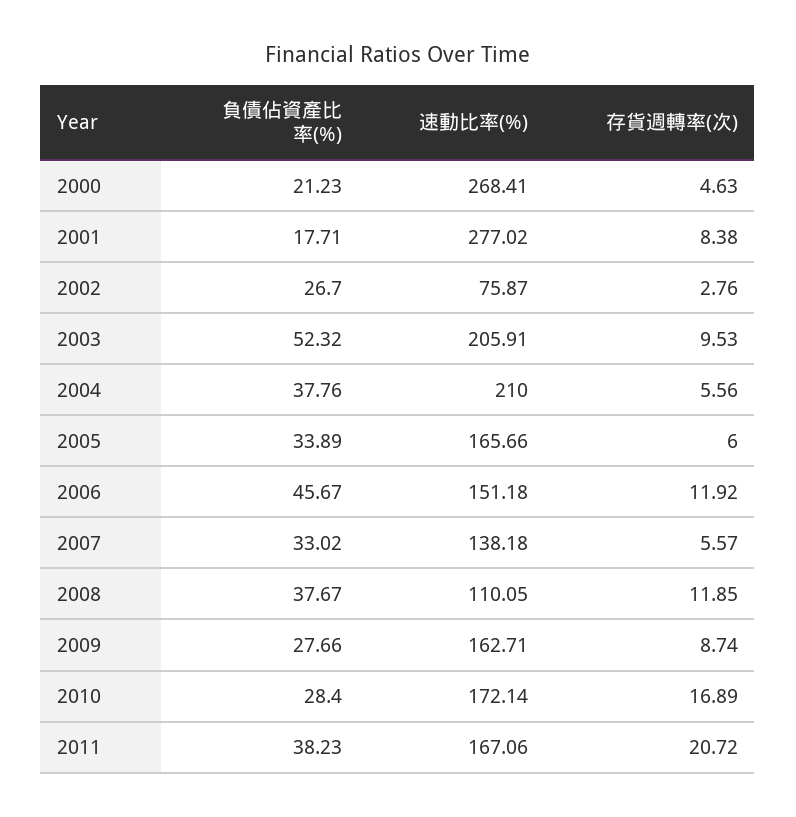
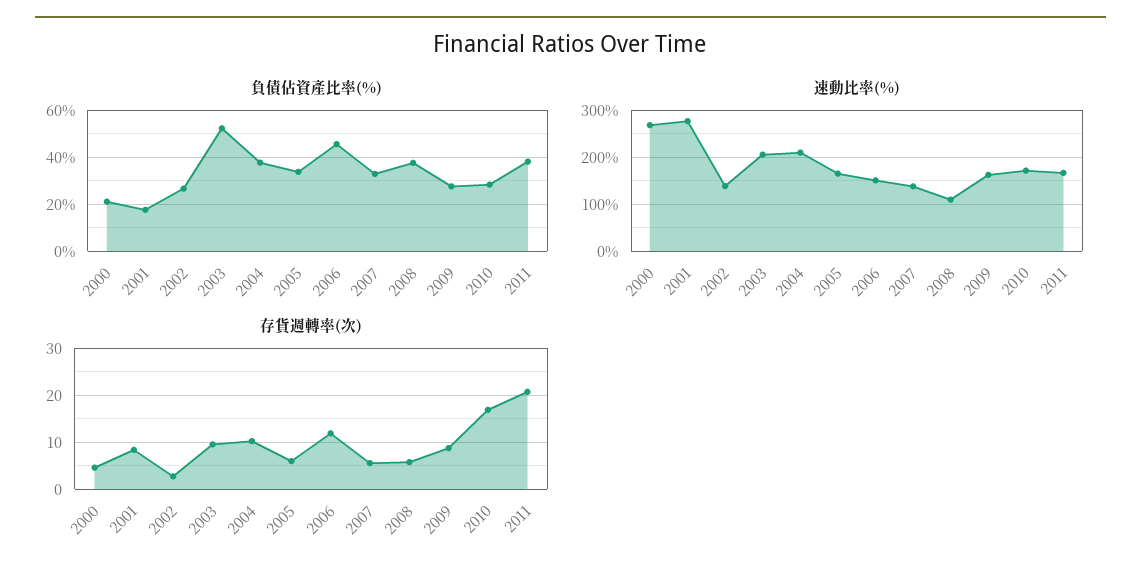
  {
    "負債佔資產比率(%)": {
      "2000": 21.23,
      "2001": 17.71,
      "2002": 26.7,
      "2003": 52.32,
      "2004": 37.76,
      "2005": 33.89,
      "2006": 45.67,
      "2007": 33.02,
      "2008": 37.67,
      "2009": 27.66,
      "2010": 28.4,
      "2011": 38.23
    },
    "速動比率(%)": {
      "2000": 268.41,
      "2001": 277.02,
-     "2002": 75.87,
+     "2002": 140,
      "2003": 205.91,
      "2004": 210,
      "2005": 165.66,
      "2006": 151.18,
      "2007": 138.18,
      "2008": 110.05,
      "2009": 162.71,
      "2010": 172.14,
      "2011": 167.06
    },
    "存貨週轉率(次)": {
      "2000": 4.63,
      "2001": 8.38,
      "2002": 2.76,
      "2003": 9.53,
-     "2004": 5.56,
+     "2004": 10,
      "2005": 6,
      "2006": 11.92,
      "2007": 5.57,
-     "2008": 11.85,
+     "2008": 6,
      "2009": 8.74,
      "2010": 16.89,
      "2011": 20.72
    }
  }

